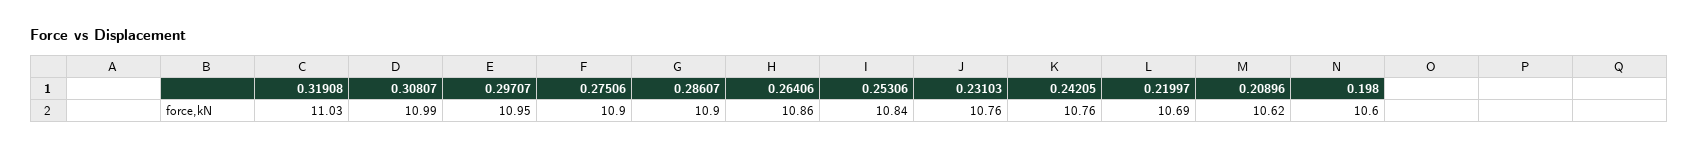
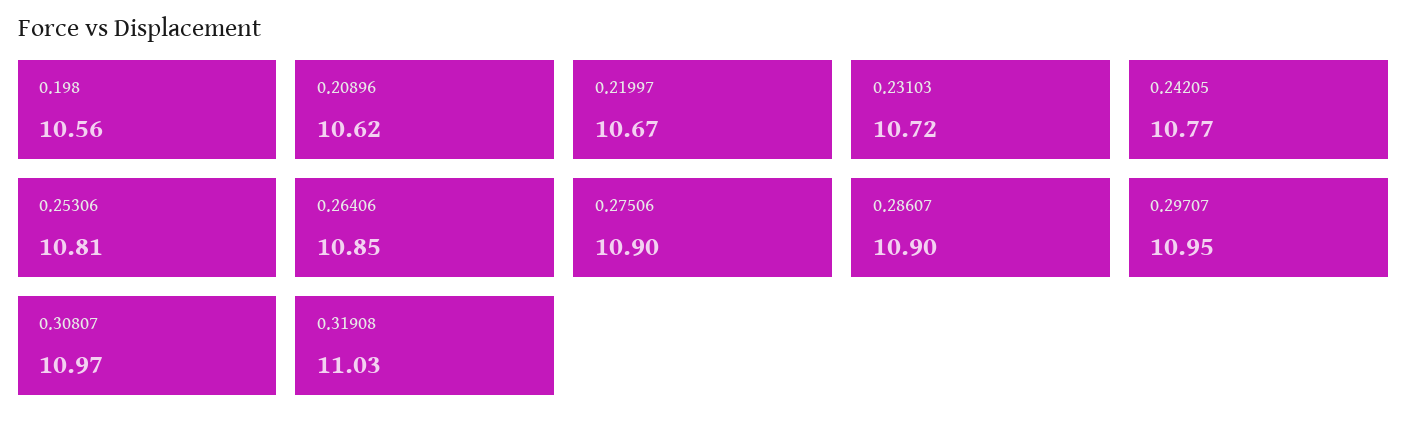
  {
    "0.31908": 11.03,
-   "0.30807": 10.99,
+   "0.30807": 10.97,
    "0.29707": 10.95,
    "0.27506": 10.9,
    "0.28607": 10.9,
-   "0.26406": 10.86,
+   "0.26406": 10.85,
-   "0.25306": 10.84,
+   "0.25306": 10.81,
-   "0.23103": 10.76,
+   "0.23103": 10.72,
-   "0.24205": 10.76,
+   "0.24205": 10.77,
-   "0.21997": 10.69,
+   "0.21997": 10.67,
    "0.20896": 10.62,
-   "0.198": 10.6
+   "0.198": 10.56
  }

